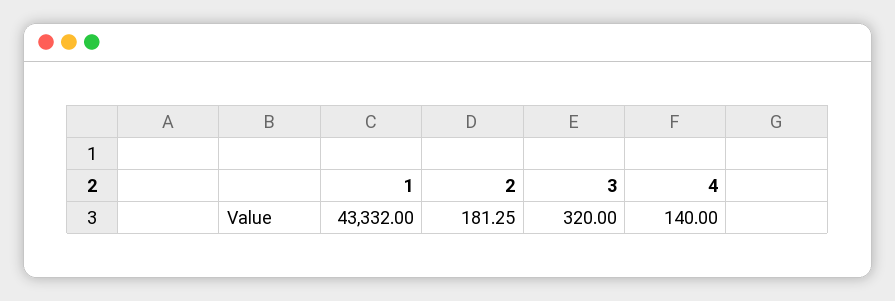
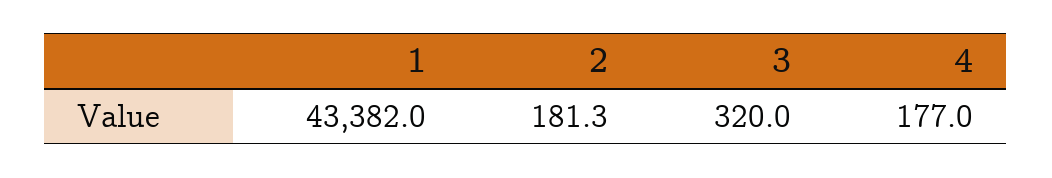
  {
-   "1": 43332,
+   "1": 43382,
    "2": 181.25,
    "3": 320,
-   "4": 140
+   "4": 177
  }

